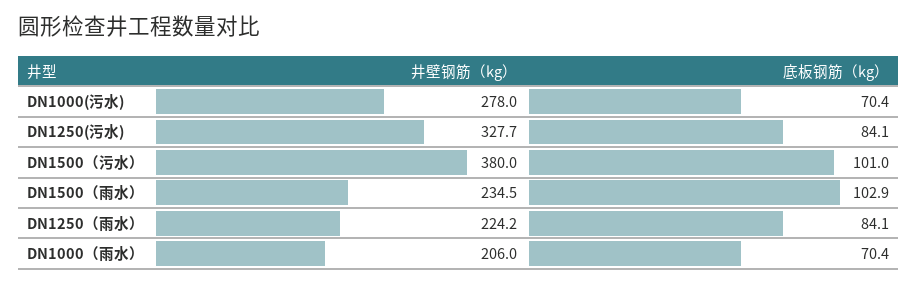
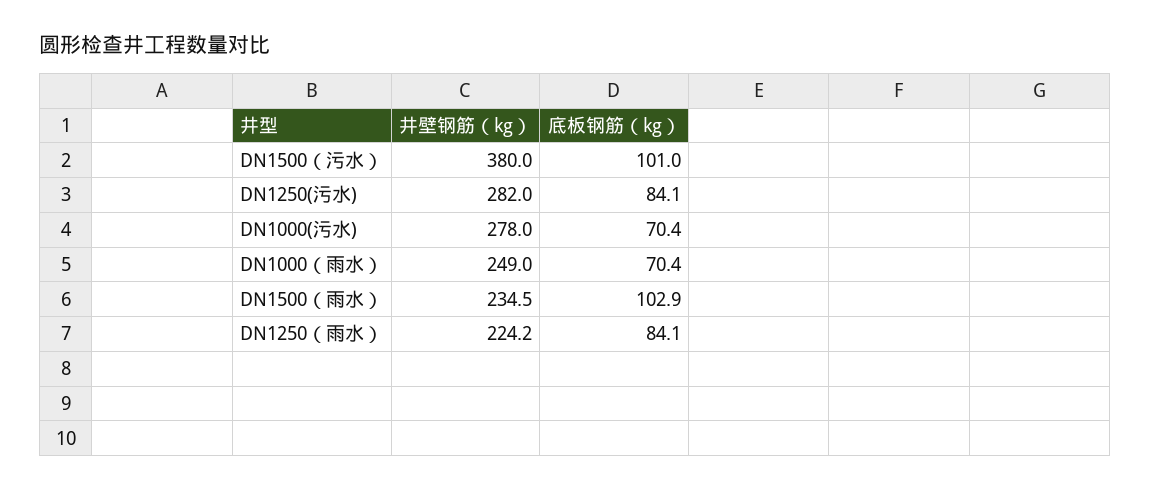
  {
    "井壁钢筋（kg）": {
      "DN1000(污水)": 278,
-     "DN1250(污水)": 327.7,
+     "DN1250(污水)": 282,
      "DN1500（污水）": 380,
      "DN1500（雨水）": 234.5,
      "DN1250（雨水）": 224.2,
-     "DN1000（雨水）": 206
+     "DN1000（雨水）": 249
    },
    "底板钢筋（kg）": {
      "DN1000(污水)": 70.4,
      "DN1250(污水)": 84.1,
      "DN1500（污水）": 101,
      "DN1500（雨水）": 102.9,
      "DN1250（雨水）": 84.1,
      "DN1000（雨水）": 70.4
    }
  }

